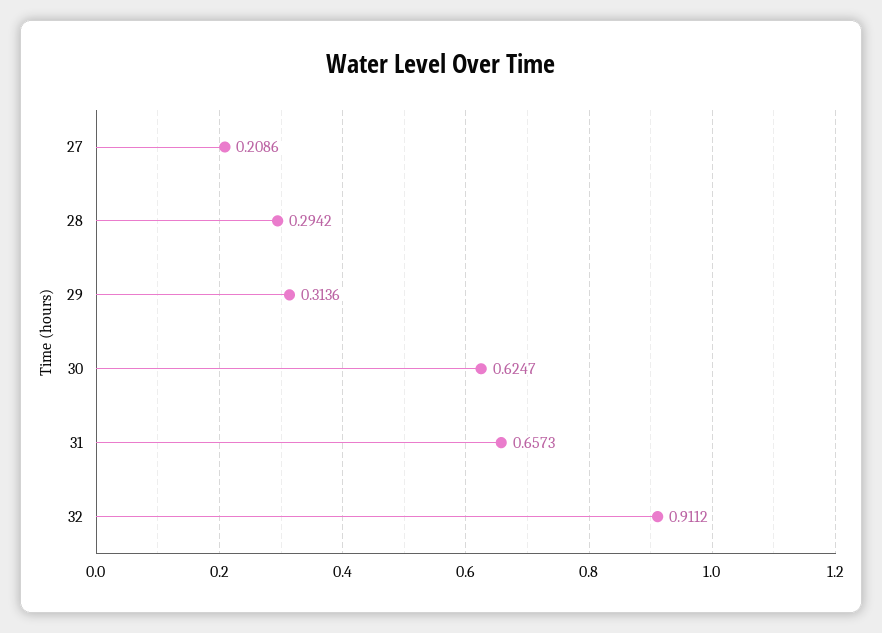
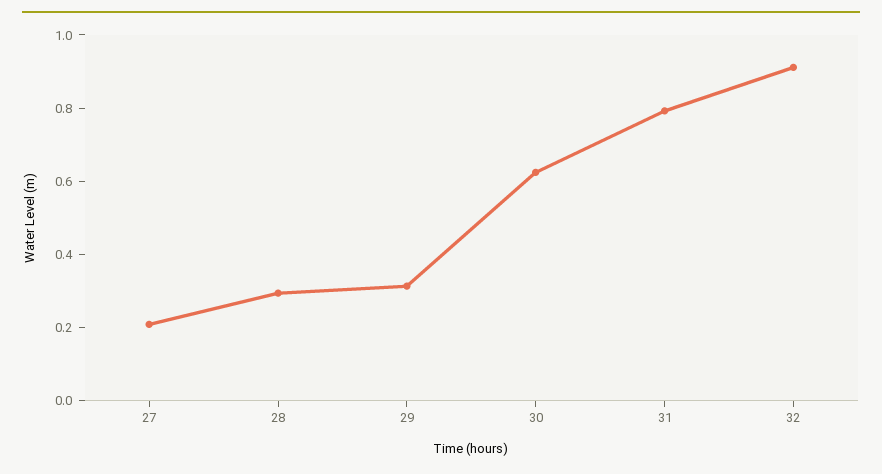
  {
    "27": 0.2086,
    "28": 0.2942,
    "29": 0.3136,
    "30": 0.6247,
-   "31": 0.6573,
+   "31": 0.8,
    "32": 0.9112
  }

